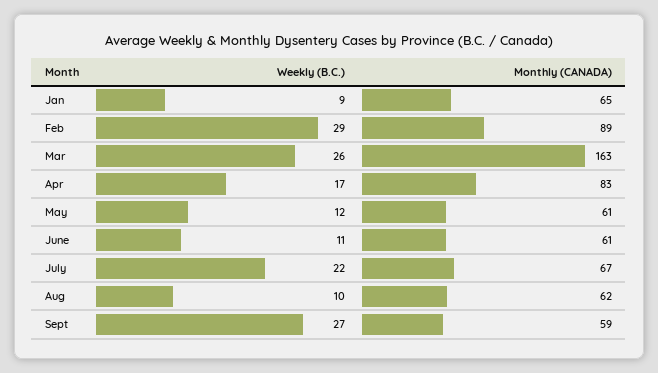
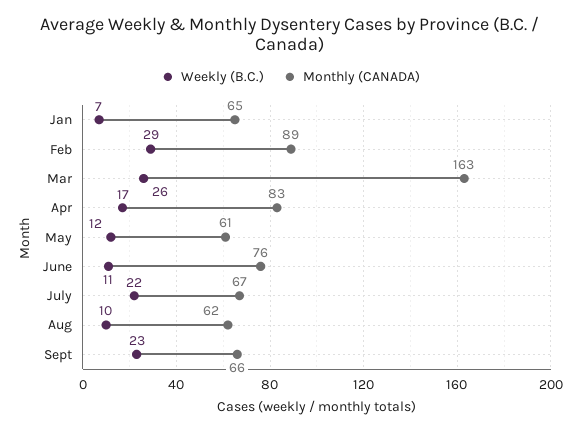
  {
    "Weekly (B.C.)": {
-     "Jan": 9,
+     "Jan": 7,
      "Feb": 29,
      "Mar": 26,
      "Apr": 17,
      "May": 12,
      "June": 11,
      "July": 22,
      "Aug": 10,
-     "Sept": 27
+     "Sept": 23
    },
    "Monthly (CANADA)": {
      "Jan": 65,
      "Feb": 89,
      "Mar": 163,
      "Apr": 83,
      "May": 61,
-     "June": 61,
+     "June": 76,
      "July": 67,
      "Aug": 62,
-     "Sept": 59
+     "Sept": 66
    }
  }

